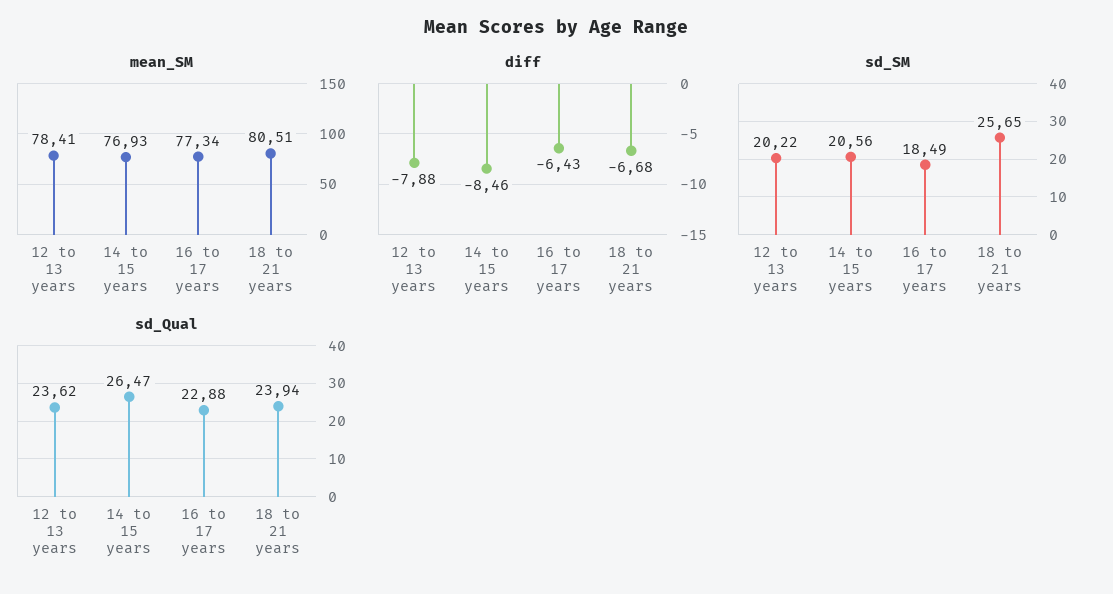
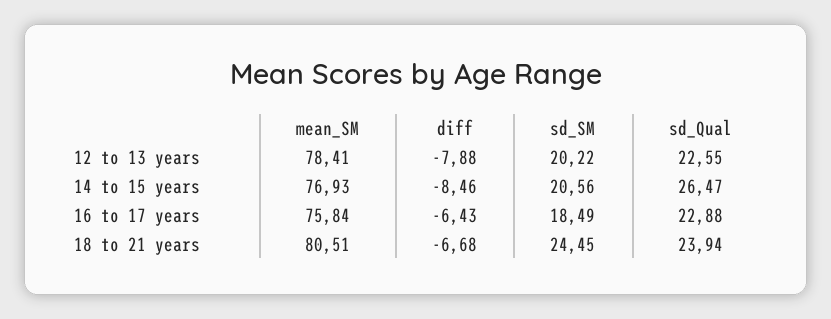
  {
    "mean_SM": {
      "12 to 13 years": 78.41,
      "14 to 15 years": 76.93,
-     "16 to 17 years": 77.34,
+     "16 to 17 years": 75.84,
      "18 to 21 years": 80.51
    },
    "diff": {
      "12 to 13 years": -7.88,
      "14 to 15 years": -8.46,
      "16 to 17 years": -6.43,
      "18 to 21 years": -6.68
    },
    "sd_SM": {
      "12 to 13 years": 20.22,
      "14 to 15 years": 20.56,
      "16 to 17 years": 18.49,
-     "18 to 21 years": 25.65
+     "18 to 21 years": 24.45
    },
    "sd_Qual": {
-     "12 to 13 years": 23.62,
+     "12 to 13 years": 22.55,
      "14 to 15 years": 26.47,
      "16 to 17 years": 22.88,
      "18 to 21 years": 23.94
    }
  }

